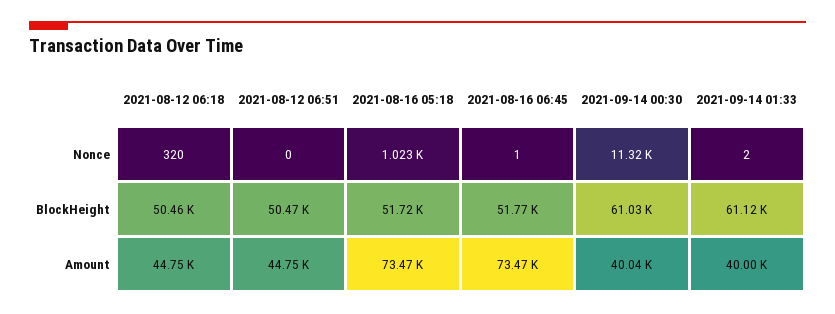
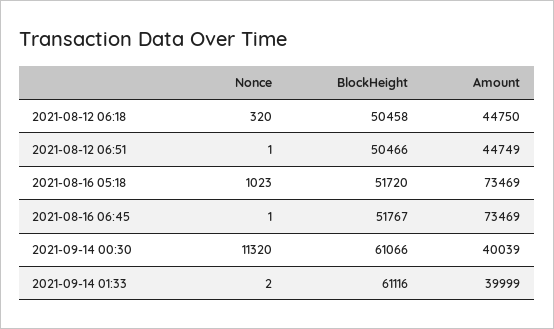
  {
    "2021-08-12 06:18": {
      "Nonce": 320,
      "BlockHeight": 50458,
      "Amount": 44750
    },
    "2021-08-12 06:51": {
-     "Nonce": 0,
+     "Nonce": 1,
      "BlockHeight": 50466,
      "Amount": 44749
    },
    "2021-08-16 05:18": {
      "Nonce": 1023,
      "BlockHeight": 51720,
      "Amount": 73469
    },
    "2021-08-16 06:45": {
      "Nonce": 1,
      "BlockHeight": 51767,
      "Amount": 73469
    },
    "2021-09-14 00:30": {
      "Nonce": 11320,
-     "BlockHeight": 61030,
+     "BlockHeight": 61066,
      "Amount": 40039
    },
    "2021-09-14 01:33": {
      "Nonce": 2,
      "BlockHeight": 61116,
      "Amount": 39999
    }
  }

